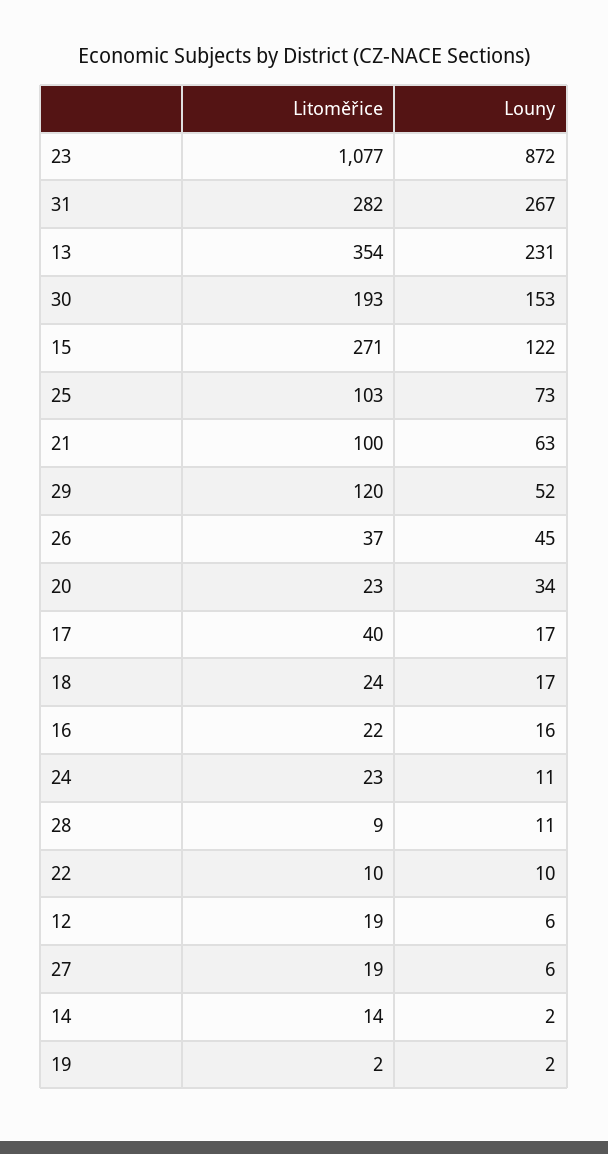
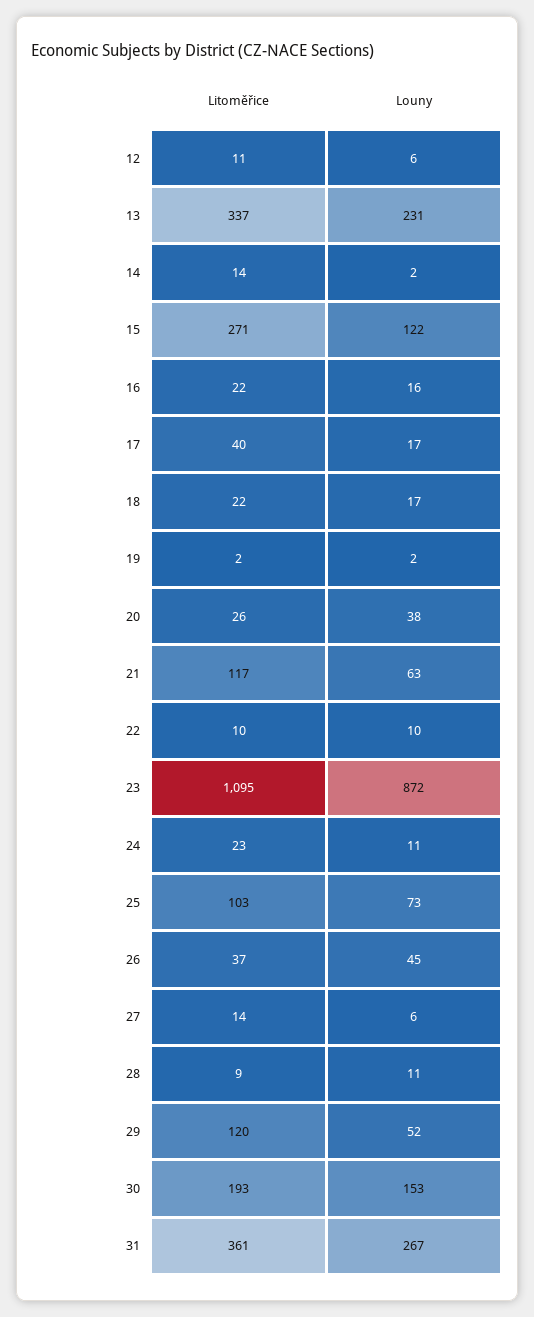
  {
    "Litoměřice": {
-     "23": 1077,
+     "23": 1095,
-     "31": 282,
+     "31": 361,
-     "13": 354,
+     "13": 337,
      "30": 193,
      "15": 271,
      "25": 103,
-     "21": 100,
+     "21": 117,
      "29": 120,
      "26": 37,
-     "20": 23,
+     "20": 26,
      "17": 40,
-     "18": 24,
+     "18": 22,
      "16": 22,
      "24": 23,
      "28": 9,
      "22": 10,
-     "12": 19,
+     "12": 11,
-     "27": 19,
+     "27": 14,
      "14": 14,
      "19": 2
    },
    "Louny": {
      "23": 872,
      "31": 267,
      "13": 231,
      "30": 153,
      "15": 122,
      "25": 73,
      "21": 63,
      "29": 52,
      "26": 45,
-     "20": 34,
+     "20": 38,
      "17": 17,
      "18": 17,
      "16": 16,
      "24": 11,
      "28": 11,
      "22": 10,
      "12": 6,
      "27": 6,
      "14": 2,
      "19": 2
    }
  }

